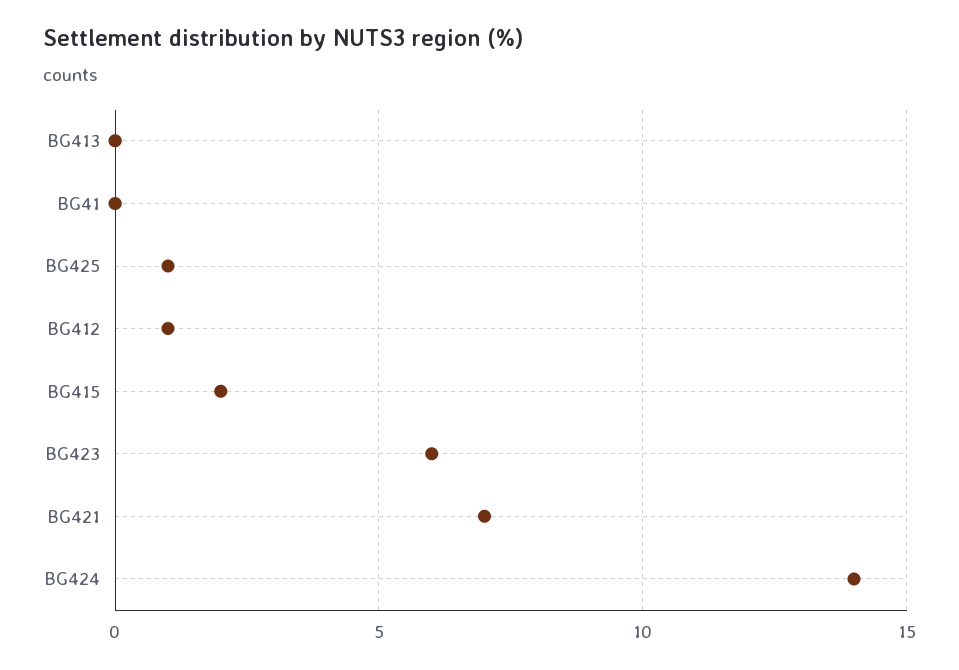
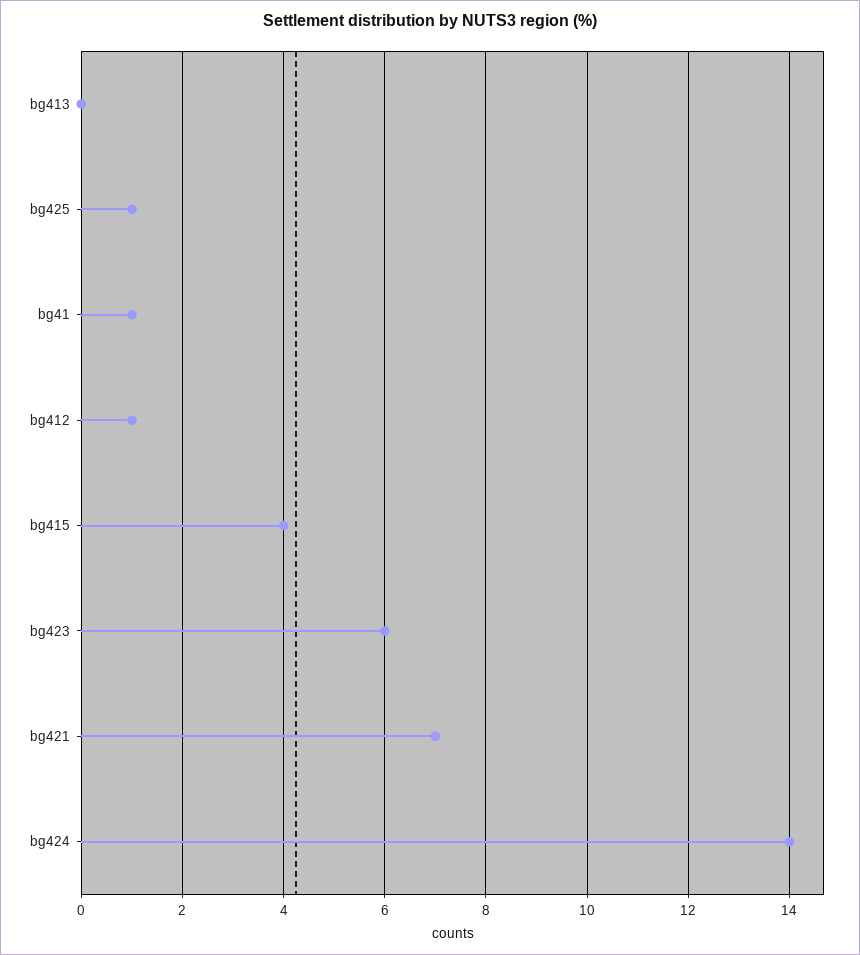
  {
    "BG413": 0,
-   "BG41": 0,
+   "BG41": 1,
    "BG425": 1,
    "BG412": 1,
-   "BG415": 2,
+   "BG415": 4,
    "BG423": 6,
    "BG421": 7,
    "BG424": 14
  }

